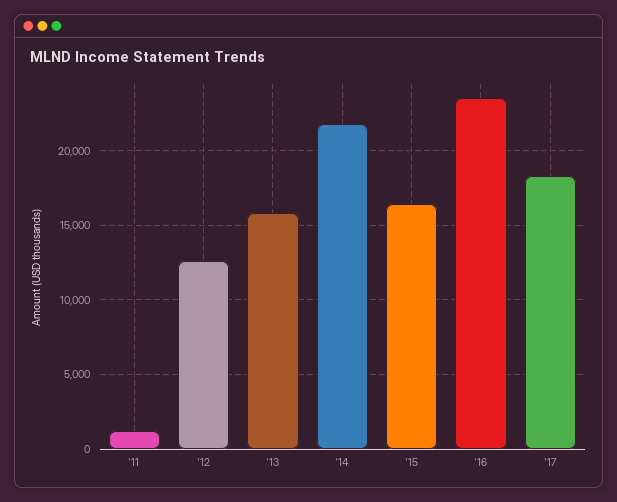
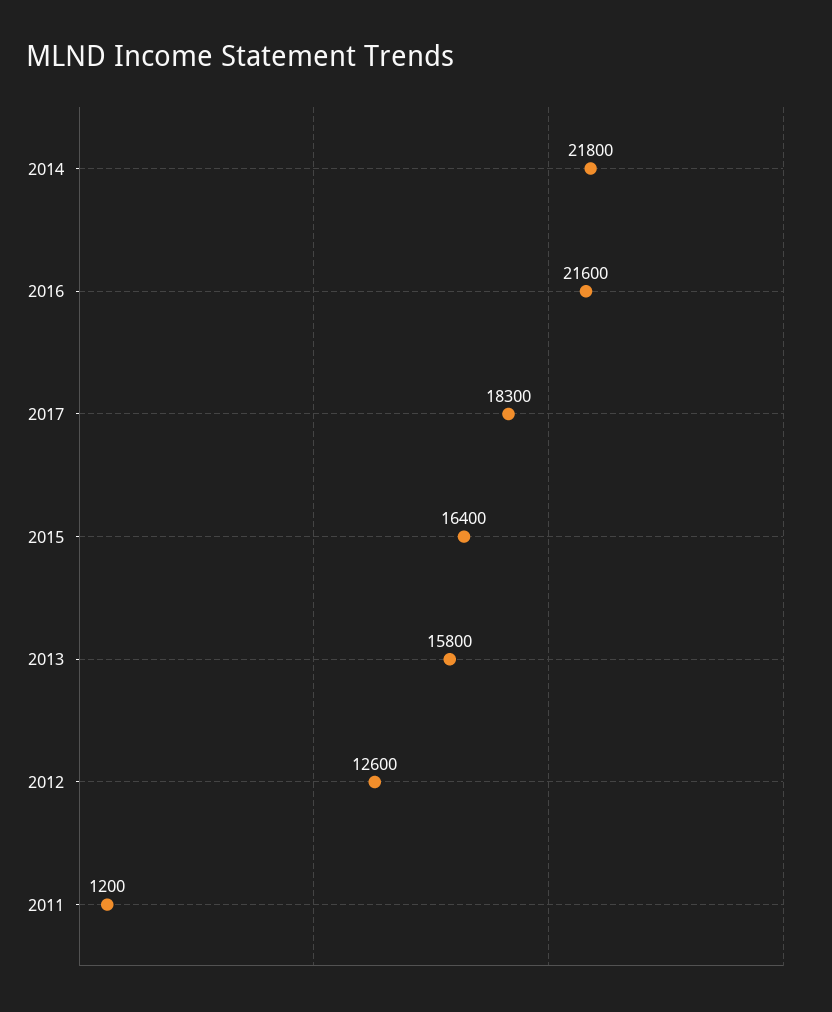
  {
    "'11": 1200,
    "'12": 12600,
    "'13": 15800,
    "'14": 21800,
    "'15": 16400,
-   "'16": 23500,
+   "'16": 21600,
    "'17": 18300
  }

